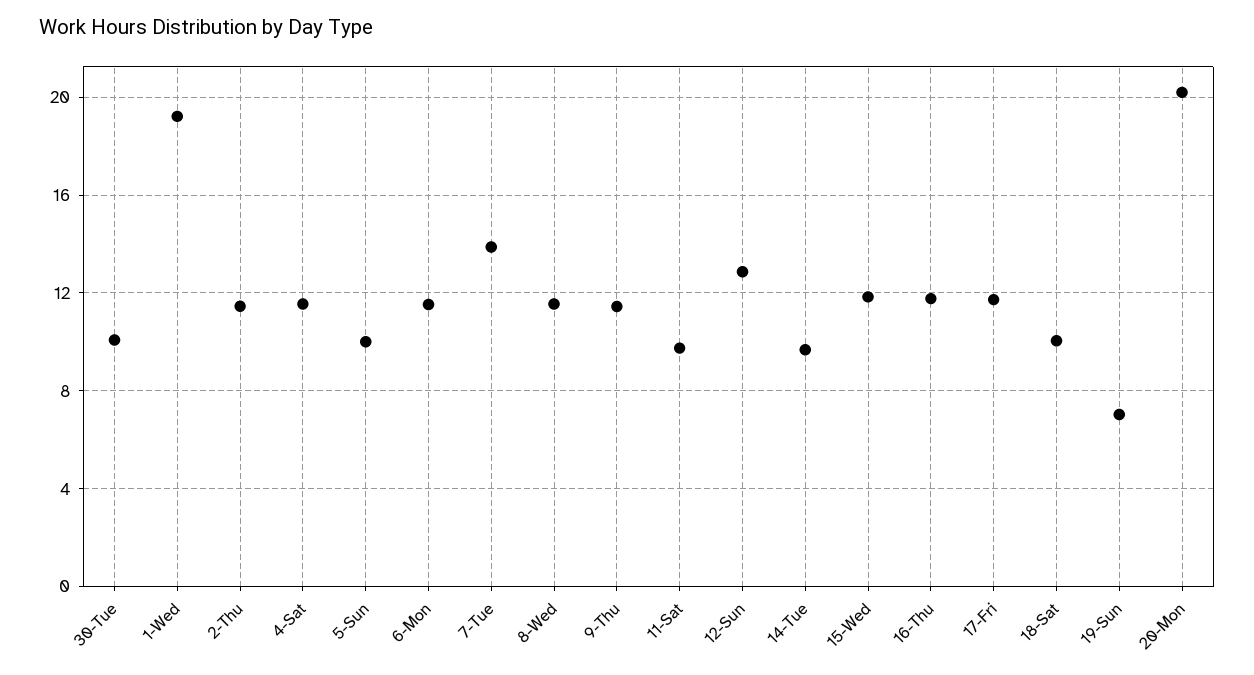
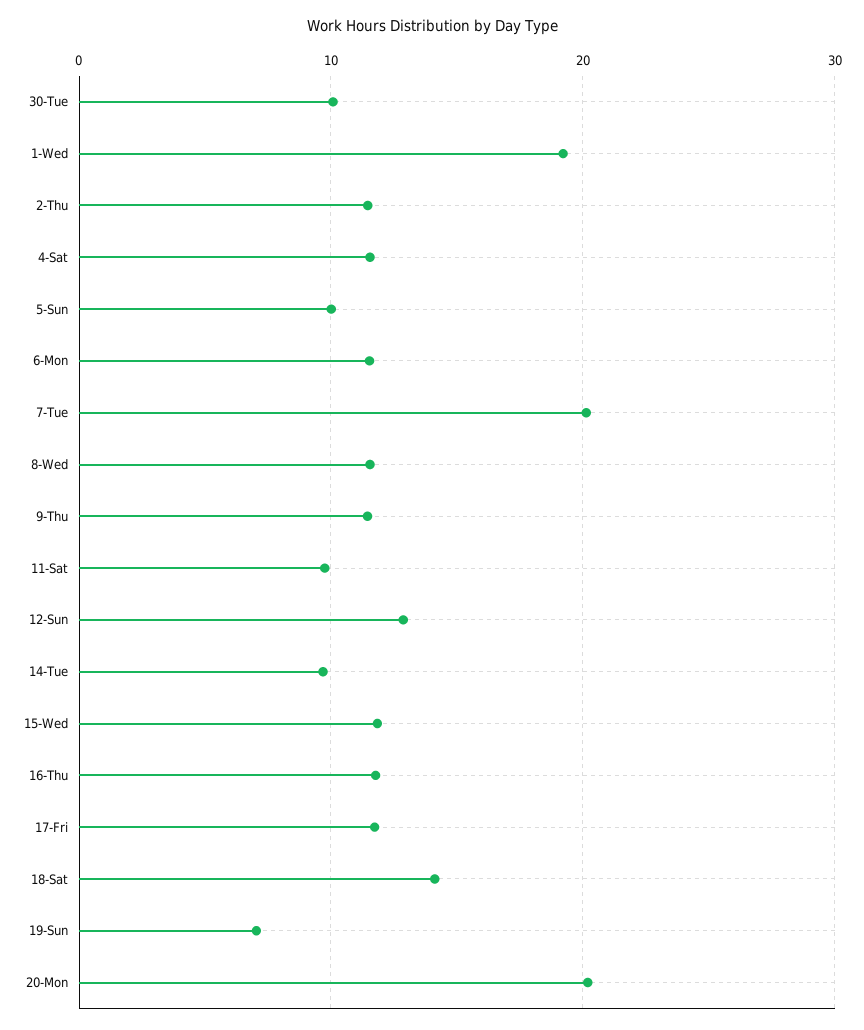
  {
    "30-Tue": 10,
    "1-Wed": 19,
    "2-Thu": 11.5,
    "4-Sat": 11.5,
    "5-Sun": 10,
    "6-Mon": 11.5,
-   "7-Tue": 14,
+   "7-Tue": 20,
    "8-Wed": 11.5,
    "9-Thu": 11.5,
    "11-Sat": 10,
    "12-Sun": 13,
    "14-Tue": 9.5,
    "15-Wed": 12,
    "16-Thu": 12,
    "17-Fri": 11.5,
-   "18-Sat": 10,
+   "18-Sat": 14,
    "19-Sun": 7,
    "20-Mon": 20
  }

